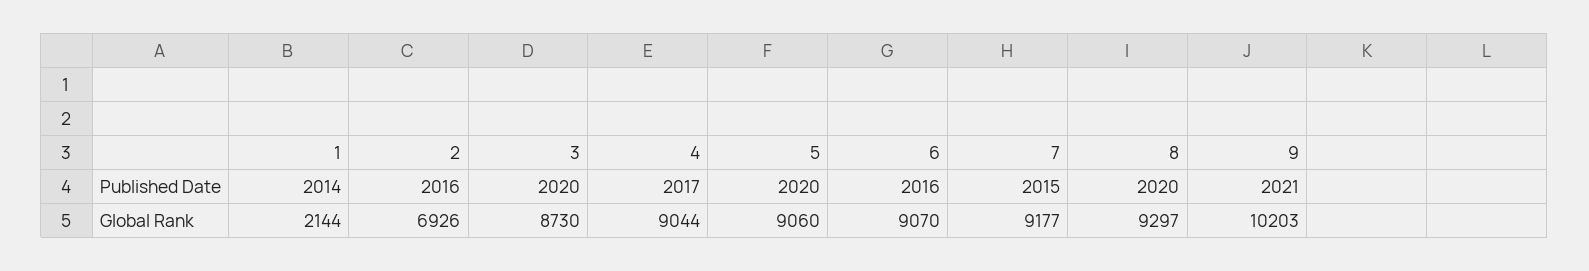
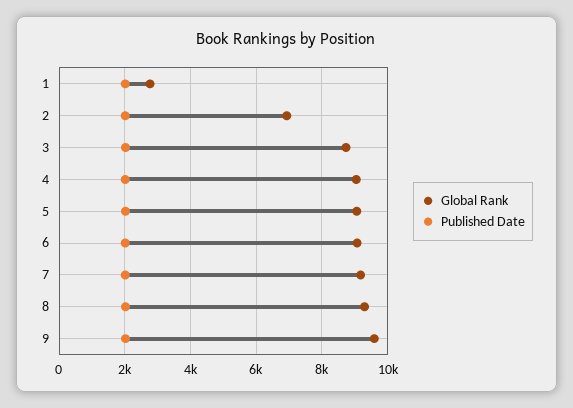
  {
    "Published Date": {
      "1": 2014,
      "2": 2016,
      "3": 2020,
      "4": 2017,
      "5": 2020,
      "6": 2016,
      "7": 2015,
      "8": 2020,
      "9": 2021
    },
    "Global Rank": {
-     "1": 2144,
+     "1": 2800,
      "2": 6926,
      "3": 8730,
      "4": 9044,
      "5": 9060,
      "6": 9070,
      "7": 9177,
      "8": 9297,
-     "9": 10203
+     "9": 9600
    }
  }

